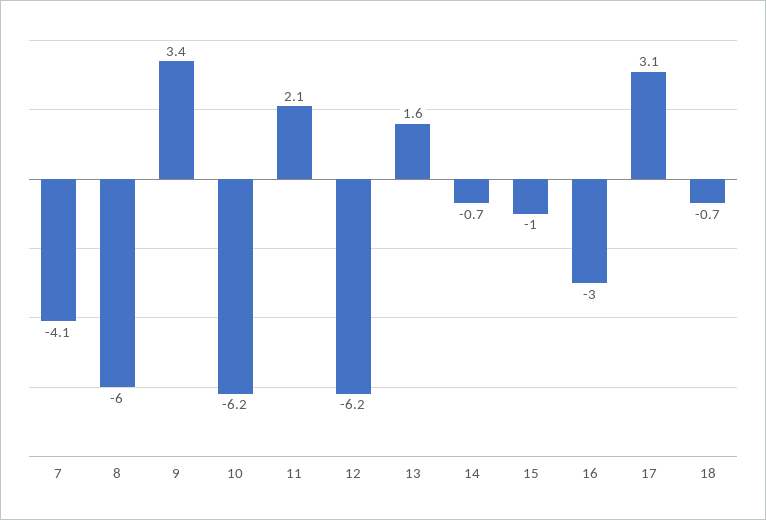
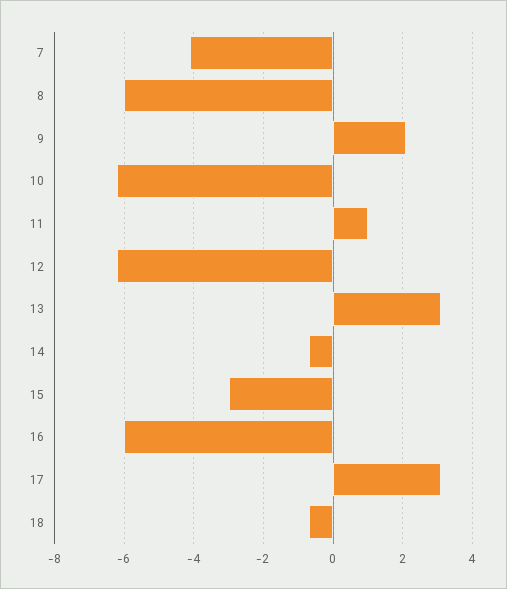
  {
    "7": -4.1,
    "8": -6,
-   "9": 3.4,
+   "9": 2,
    "10": -6.2,
-   "11": 2.1,
+   "11": 1,
    "12": -6.2,
-   "13": 1.6,
+   "13": 3,
    "14": -0.7,
-   "15": -1,
+   "15": -3,
-   "16": -3,
+   "16": -6,
    "17": 3.1,
    "18": -0.7
  }

